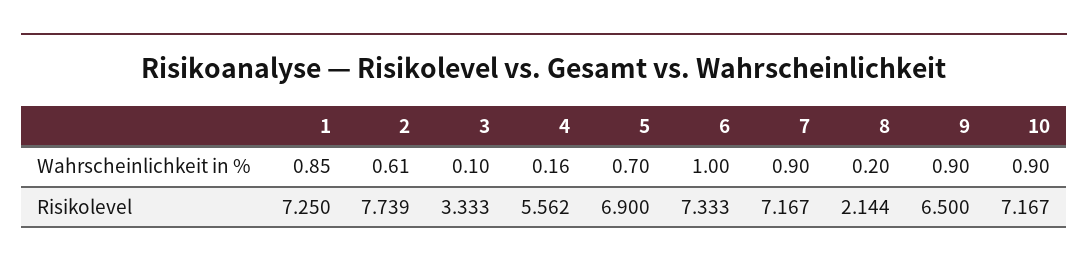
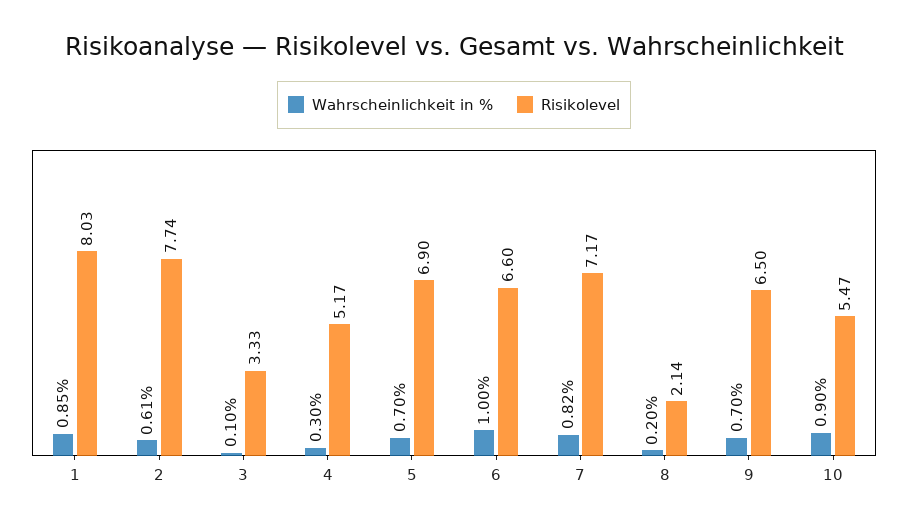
  {
    "Wahrscheinlichkeit in %": {
      "1": 0.85,
      "2": 0.61,
      "3": 0.1,
-     "4": 0.16,
+     "4": 0.3,
      "5": 0.7,
      "6": 1,
-     "7": 0.9,
+     "7": 0.82,
      "8": 0.2,
-     "9": 0.9,
+     "9": 0.7,
      "10": 0.9
    },
    "Risikolevel": {
-     "1": 7.25,
+     "1": 8.03,
      "2": 7.739,
      "3": 3.333,
-     "4": 5.562,
+     "4": 5.17,
      "5": 6.9,
-     "6": 7.333,
+     "6": 6.6,
      "7": 7.167,
      "8": 2.144,
      "9": 6.5,
-     "10": 7.167
+     "10": 5.47
    }
  }

